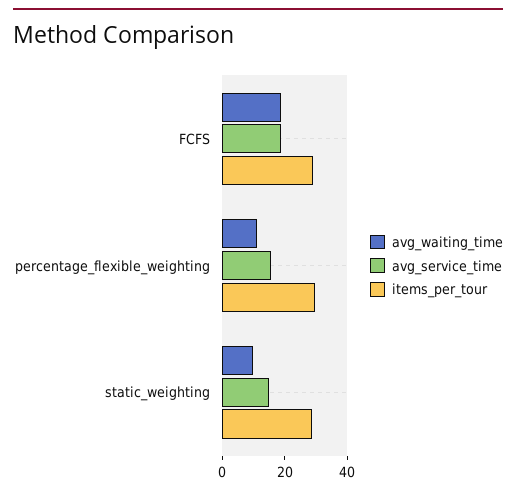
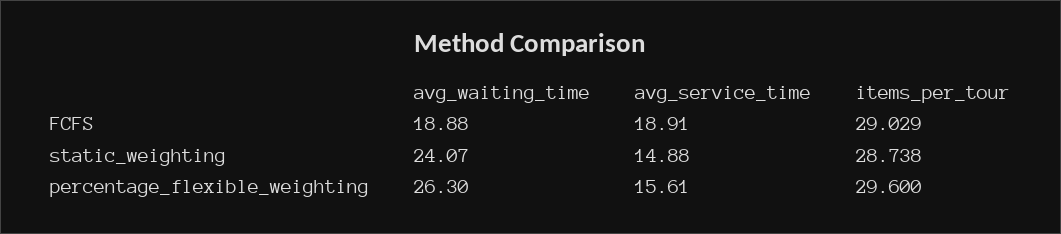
  {
    "avg_waiting_time": {
      "FCFS": 18.88,
-     "percentage_flexible_weighting": 10,
+     "percentage_flexible_weighting": 26.3,
-     "static_weighting": 10
+     "static_weighting": 24.07
    },
    "avg_service_time": {
      "FCFS": 18.91,
      "percentage_flexible_weighting": 15.61,
      "static_weighting": 14.88
    },
    "items_per_tour": {
      "FCFS": 29.029,
      "percentage_flexible_weighting": 29.6,
      "static_weighting": 28.738
    }
  }

